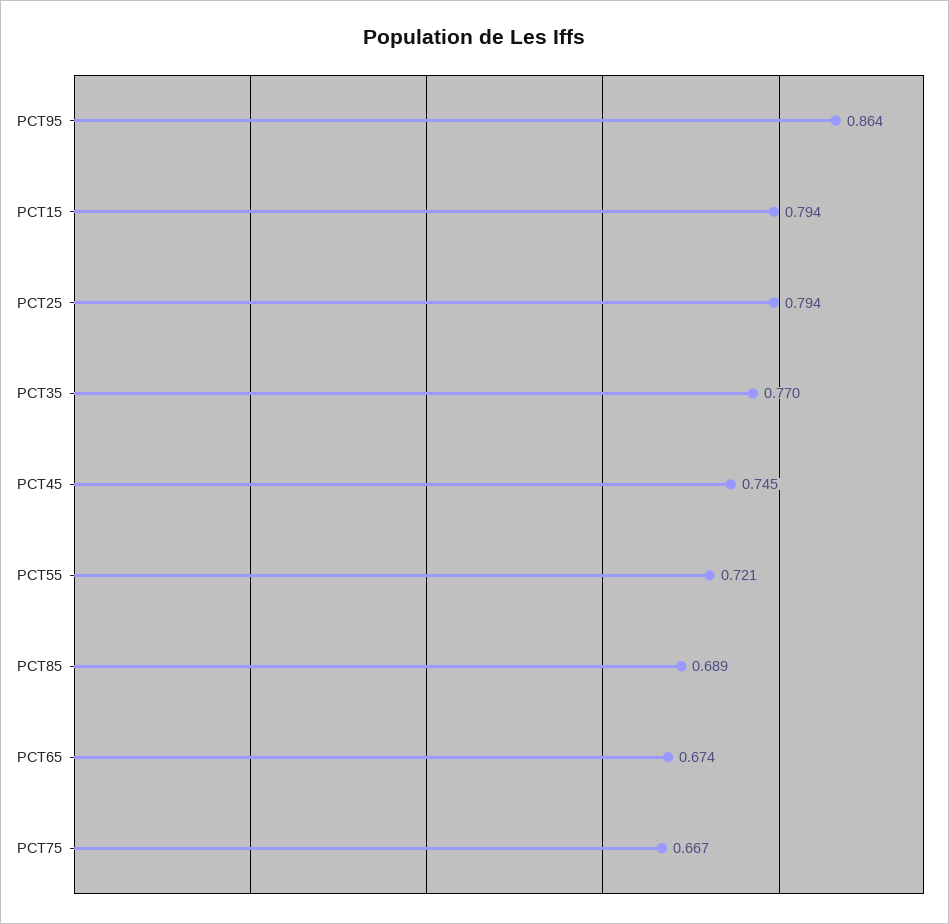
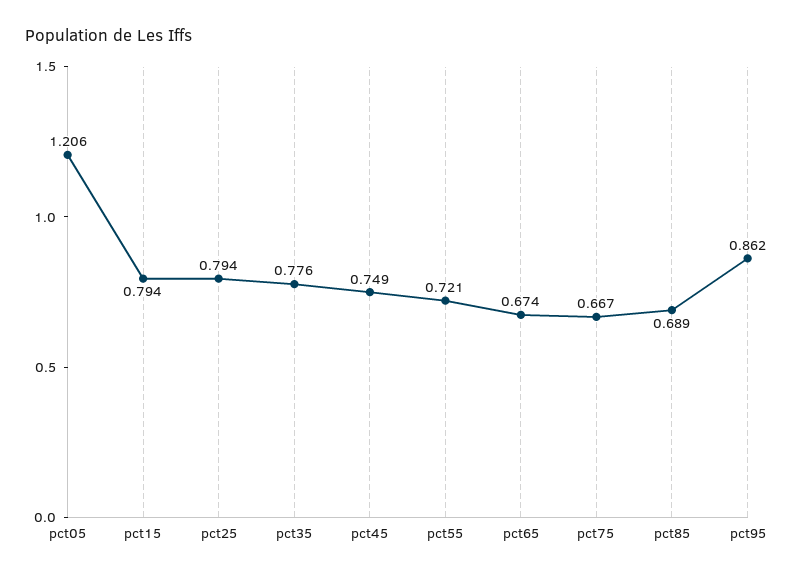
  {
-   "PCT95": 0.864,
+   "PCT95": 0.862,
    "PCT15": 0.794,
    "PCT25": 0.794,
-   "PCT35": 0.77,
+   "PCT35": 0.776,
-   "PCT45": 0.745,
+   "PCT45": 0.749,
    "PCT55": 0.721,
    "PCT85": 0.689,
    "PCT65": 0.674,
-   "PCT75": 0.667
+   "PCT75": 0.667,
+   "pct05": 1.206
  }

